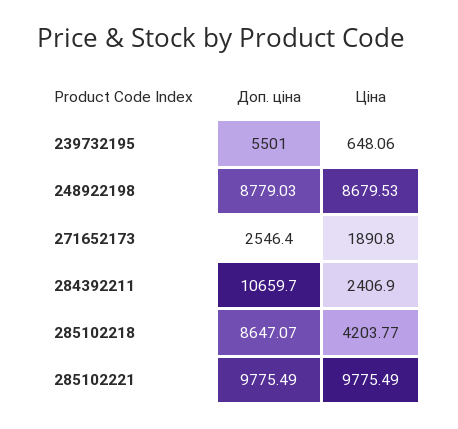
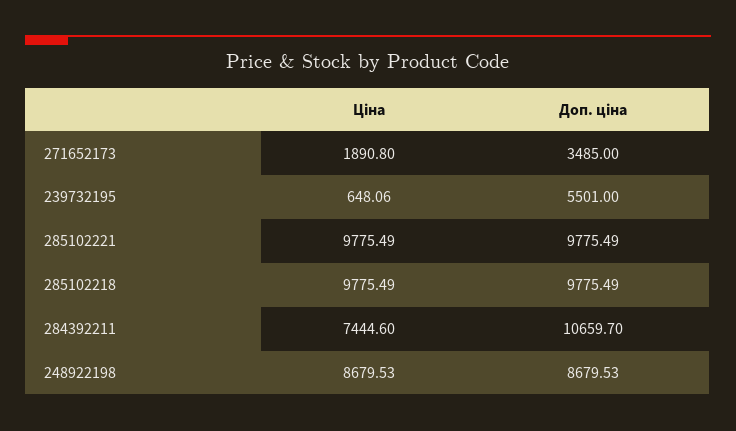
  {
    "Доп. ціна": {
      "239732195": 5501,
-     "248922198": 8779.03,
+     "248922198": 8679.53,
-     "271652173": 2546.4,
+     "271652173": 3485,
      "284392211": 10659.7,
-     "285102218": 8647.07,
+     "285102218": 9775.49,
      "285102221": 9775.49
    },
    "Ціна": {
      "239732195": 648.06,
      "248922198": 8679.53,
      "271652173": 1890.8,
-     "284392211": 2406.9,
+     "284392211": 7444.6,
-     "285102218": 4203.77,
+     "285102218": 9775.49,
      "285102221": 9775.49
    }
  }

